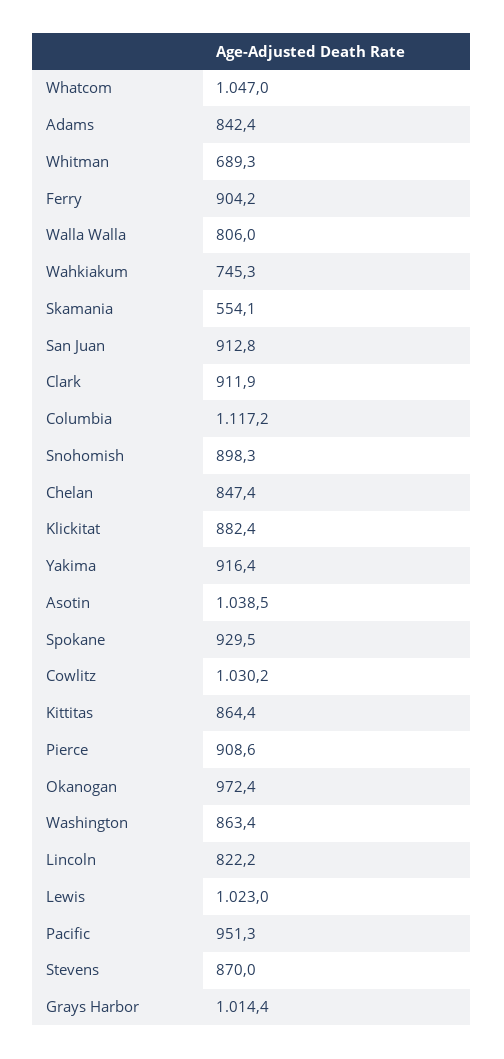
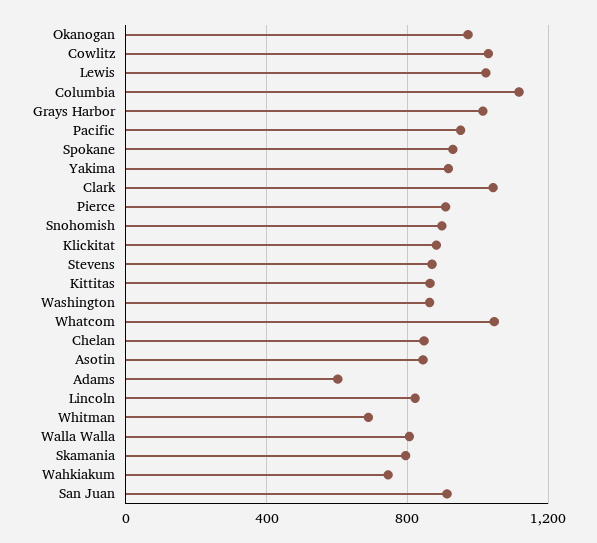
  {
    "Whatcom": 1047,
-   "Adams": 842.4,
+   "Adams": 600,
    "Whitman": 689.3,
-   "Ferry": 904.2,
    "Walla Walla": 806,
    "Wahkiakum": 745.3,
-   "Skamania": 554.1,
+   "Skamania": 800,
    "San Juan": 912.8,
-   "Clark": 911.9,
+   "Clark": 1050,
    "Columbia": 1117.2,
    "Snohomish": 898.3,
    "Chelan": 847.4,
    "Klickitat": 882.4,
    "Yakima": 916.4,
-   "Asotin": 1038.5,
+   "Asotin": 850,
    "Spokane": 929.5,
    "Cowlitz": 1030.2,
    "Kittitas": 864.4,
    "Pierce": 908.6,
    "Okanogan": 972.4,
    "Washington": 863.4,
    "Lincoln": 822.2,
    "Lewis": 1023,
    "Pacific": 951.3,
    "Stevens": 870,
    "Grays Harbor": 1014.4
  }

